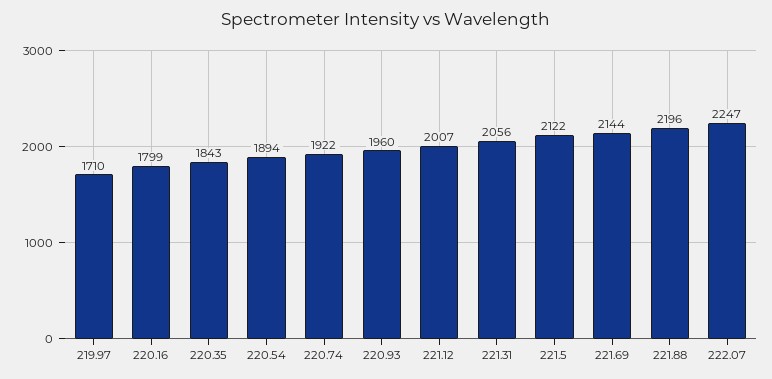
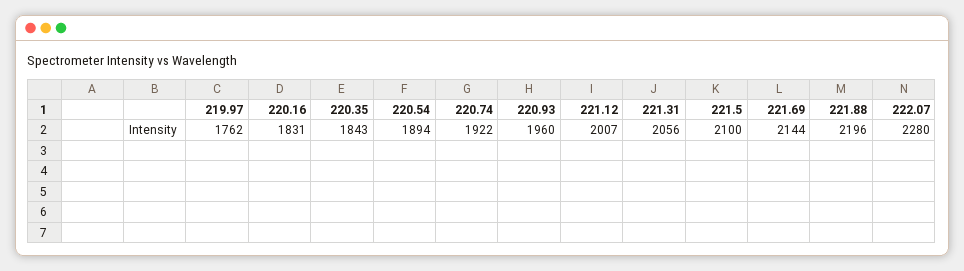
  {
-   "219.97": 1710,
+   "219.97": 1762,
-   "220.16": 1799,
+   "220.16": 1831,
    "220.35": 1843,
    "220.54": 1894,
    "220.74": 1922,
    "220.93": 1960,
    "221.12": 2007,
    "221.31": 2056,
-   "221.5": 2122,
+   "221.5": 2100,
    "221.69": 2144,
    "221.88": 2196,
-   "222.07": 2247
+   "222.07": 2280
  }

